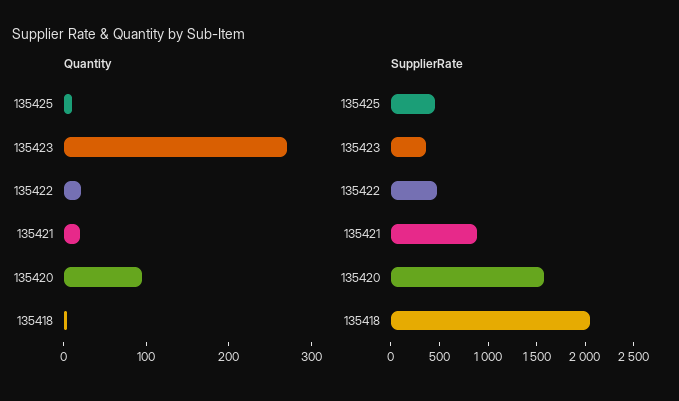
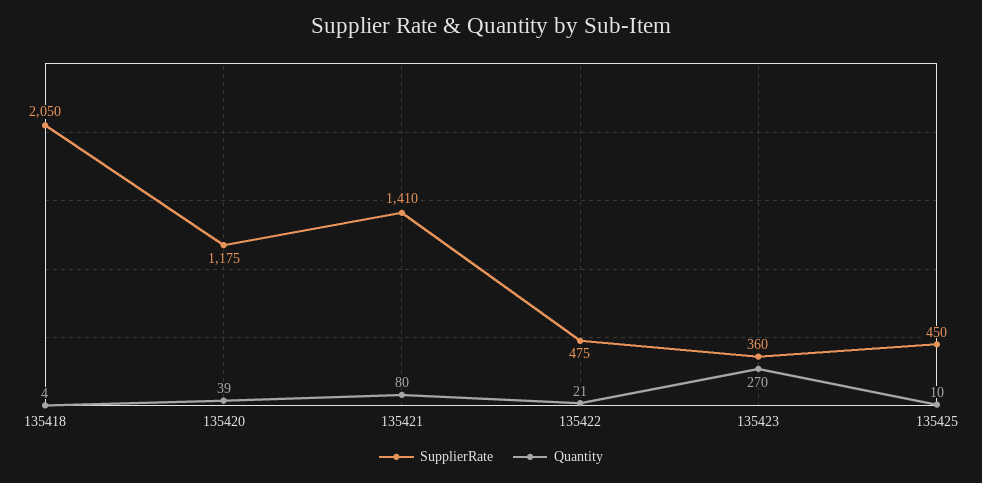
  {
    "Quantity": {
      "135425": 10,
      "135423": 270,
      "135422": 21,
-     "135421": 20,
+     "135421": 80,
-     "135420": 100,
+     "135420": 39,
      "135418": 4
    },
    "SupplierRate": {
      "135425": 450,
      "135423": 360,
      "135422": 475,
-     "135421": 900,
+     "135421": 1410,
-     "135420": 1600,
+     "135420": 1175,
      "135418": 2050
    }
  }

